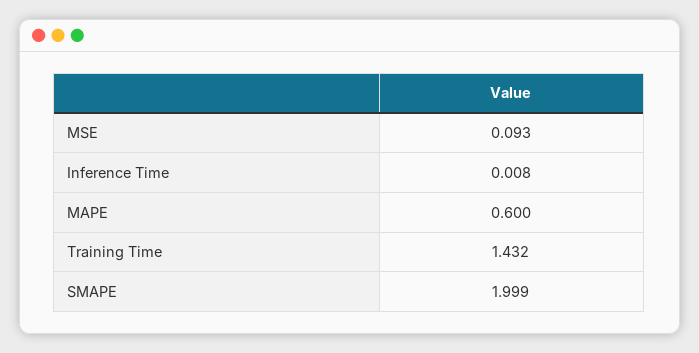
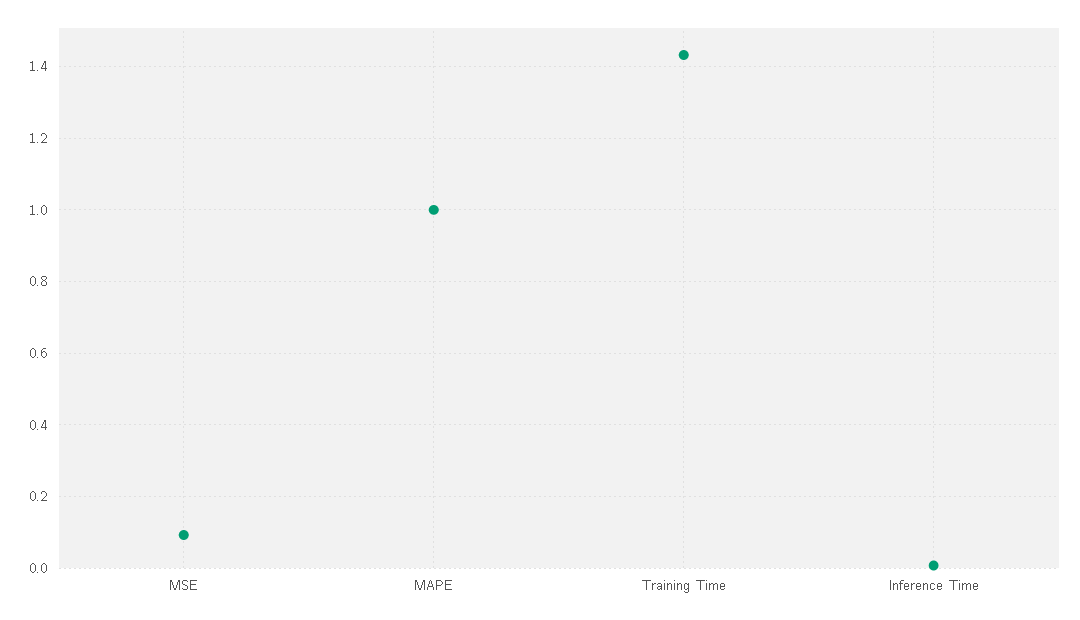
  {
    "MSE": 0.093,
    "Inference Time": 0.008,
-   "MAPE": 0.6,
+   "MAPE": 1,
-   "Training Time": 1.432,
+   "Training Time": 1.432
-   "SMAPE": 1.999
  }

